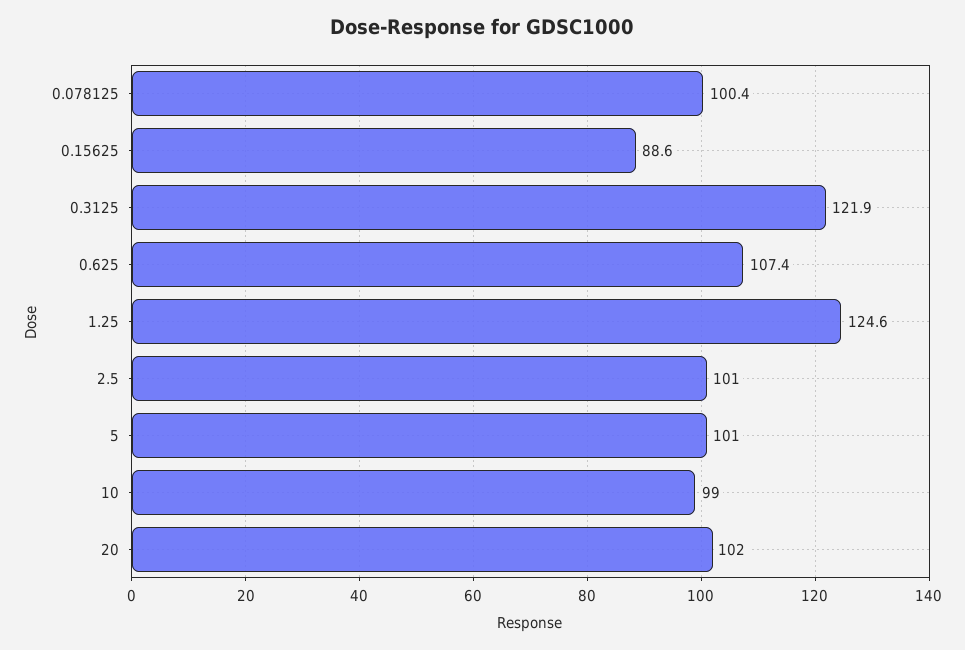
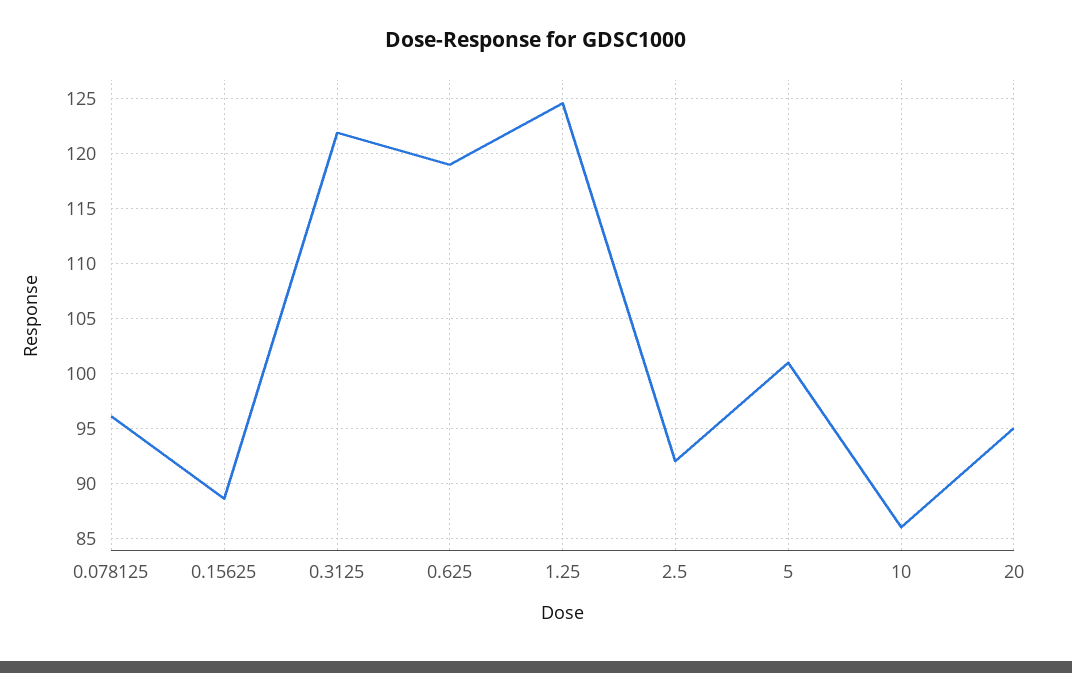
  {
-   "0.078125": 100.4,
+   "0.078125": 96,
    "0.15625": 88.6,
    "0.3125": 121.9,
-   "0.625": 107.4,
+   "0.625": 119,
    "1.25": 124.6,
-   "2.5": 101,
+   "2.5": 92,
    "5": 101,
-   "10": 99,
+   "10": 86,
-   "20": 102
+   "20": 95
  }

